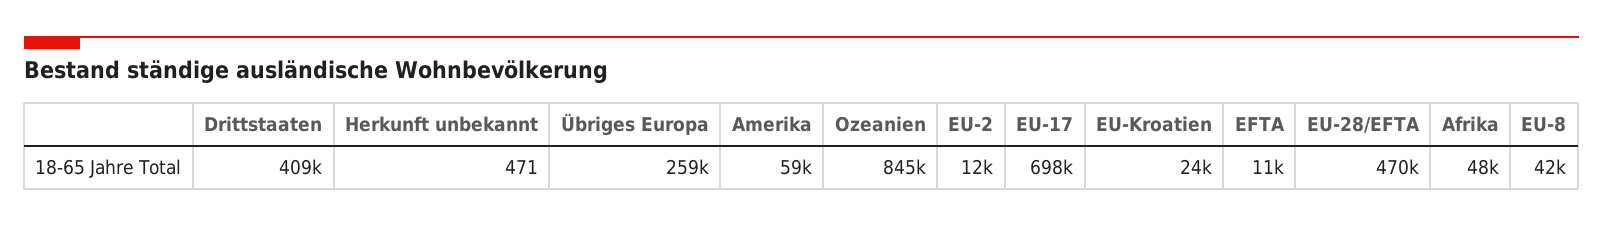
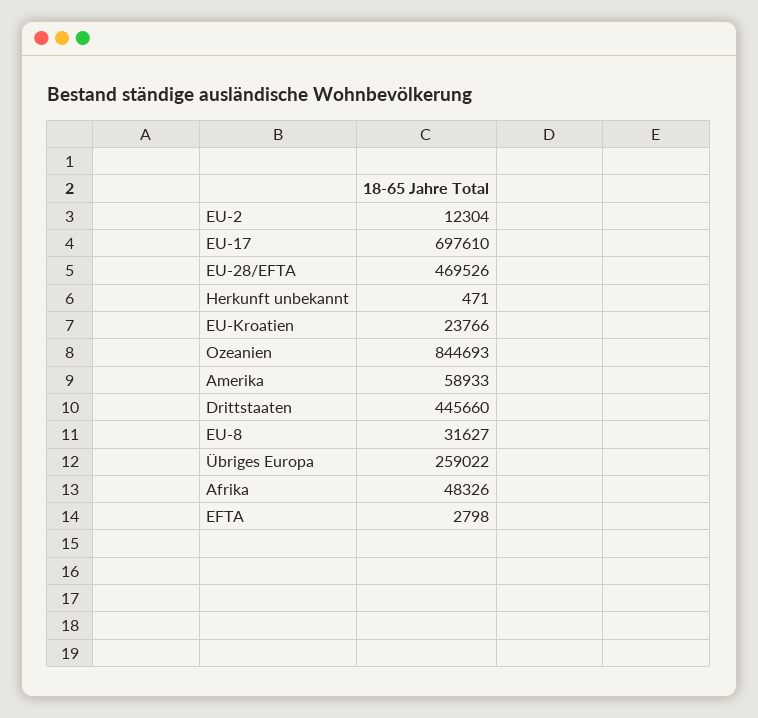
  {
-   "Drittstaaten": 409000,
+   "Drittstaaten": 445660,
    "Herkunft unbekannt": 471,
    "Übriges Europa": 259022,
    "Amerika": 58933,
    "Ozeanien": 844693,
    "EU-2": 12304,
    "EU-17": 697610,
    "EU-Kroatien": 23766,
-   "EFTA": 11000,
+   "EFTA": 2798,
    "EU-28/EFTA": 469526,
    "Afrika": 48326,
-   "EU-8": 42000
+   "EU-8": 31627
  }

